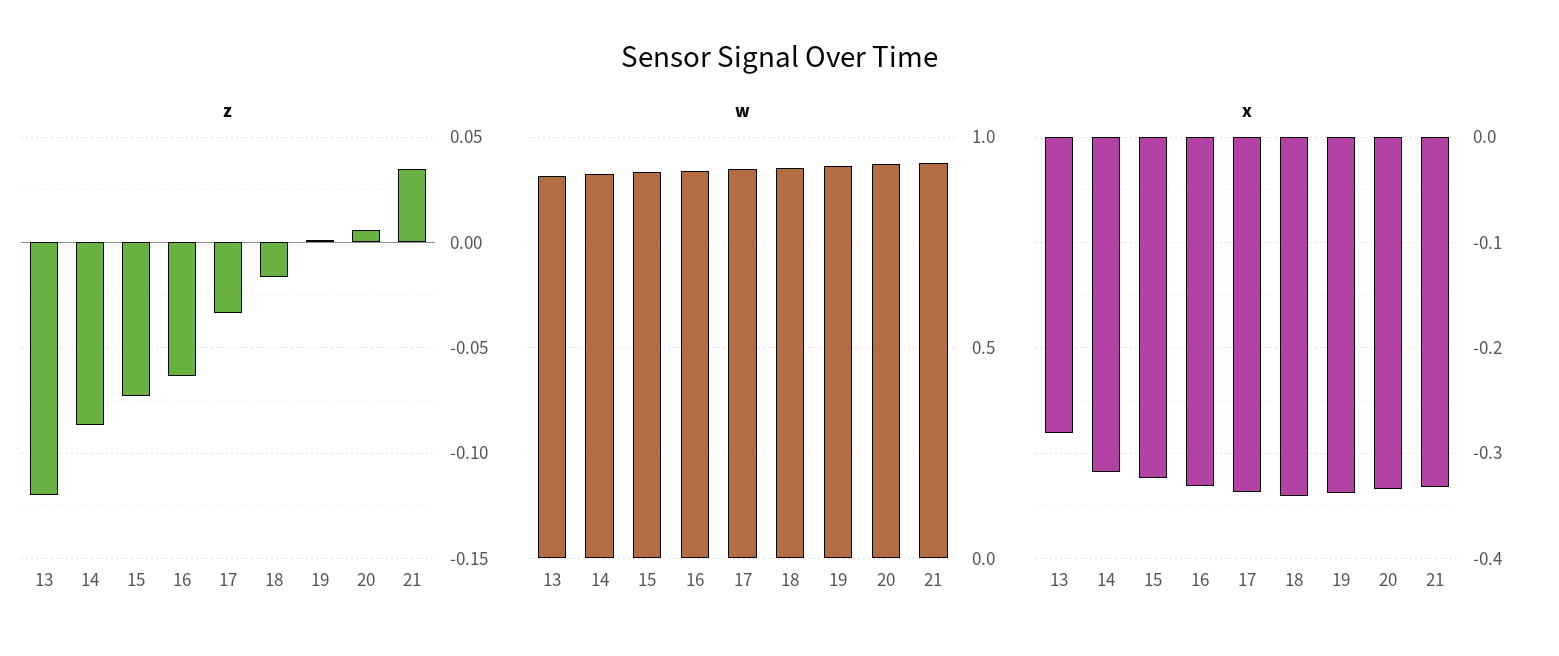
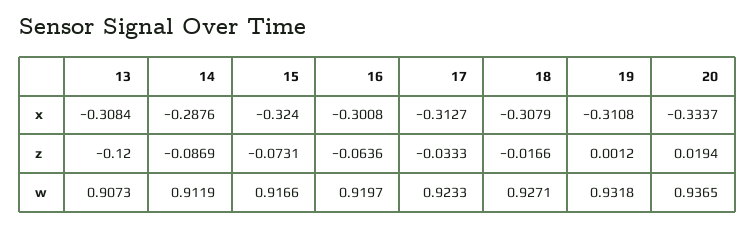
  {
    "z": {
      "13": -0.12,
      "14": -0.0869,
      "15": -0.0731,
      "16": -0.0636,
      "17": -0.0333,
      "18": -0.0166,
      "19": 0.0012,
-     "20": 0.005,
+     "20": 0.0194
-     "21": 0.035
    },
    "w": {
      "13": 0.9073,
      "14": 0.9119,
      "15": 0.9166,
      "16": 0.9197,
      "17": 0.9233,
      "18": 0.9271,
      "19": 0.9318,
-     "20": 0.9365,
+     "20": 0.9365
-     "21": 0.95
    },
    "x": {
-     "13": -0.28,
+     "13": -0.3084,
-     "14": -0.32,
+     "14": -0.2876,
      "15": -0.324,
-     "16": -0.33,
+     "16": -0.3008,
-     "17": -0.34,
+     "17": -0.3127,
-     "18": -0.34,
+     "18": -0.3079,
-     "19": -0.34,
+     "19": -0.3108,
-     "20": -0.3337,
+     "20": -0.3337
-     "21": -0.33
    }
  }

